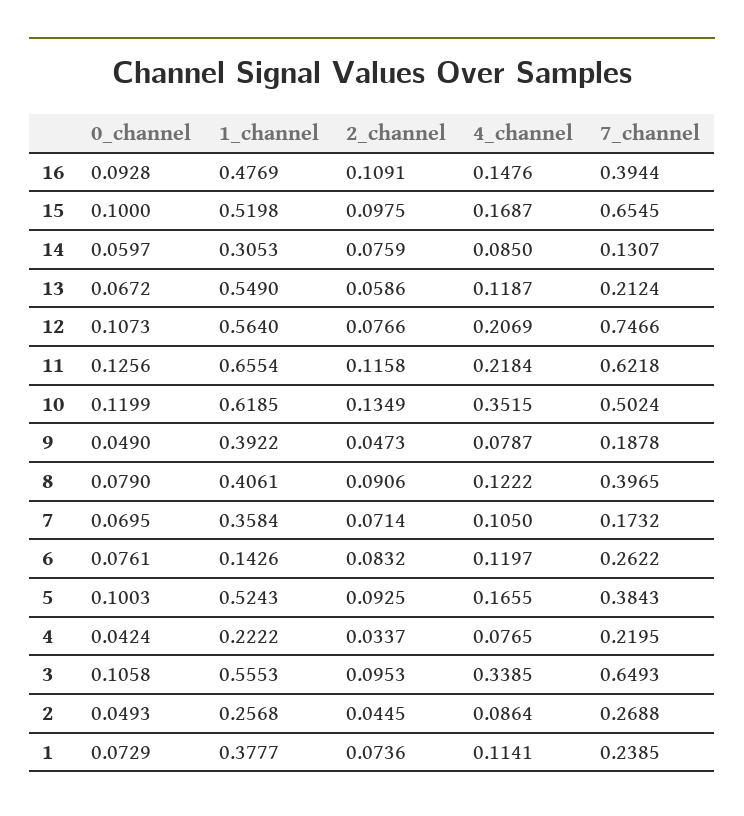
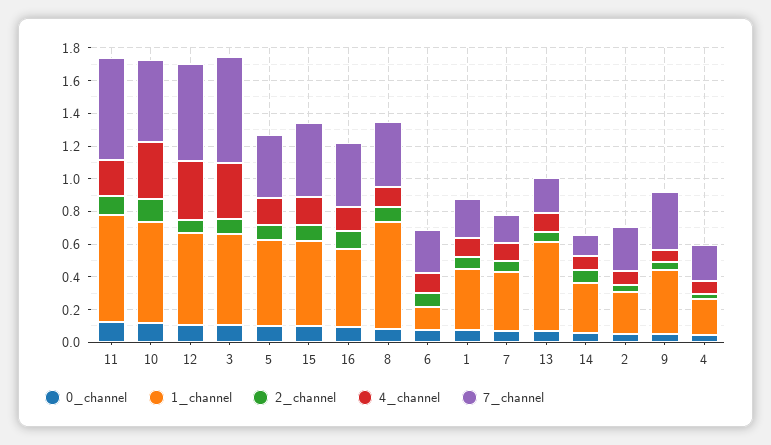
  {
    "0_channel": {
      "16": 0.0928,
      "15": 0.1,
      "14": 0.0597,
      "13": 0.0672,
      "12": 0.1073,
      "11": 0.1256,
      "10": 0.1199,
      "9": 0.049,
      "8": 0.079,
      "7": 0.0695,
      "6": 0.0761,
      "5": 0.1003,
      "4": 0.0424,
      "3": 0.1058,
      "2": 0.0493,
      "1": 0.0729
    },
    "1_channel": {
      "16": 0.4769,
      "15": 0.5198,
      "14": 0.3053,
      "13": 0.549,
      "12": 0.564,
      "11": 0.6554,
      "10": 0.6185,
      "9": 0.3922,
-     "8": 0.4061,
+     "8": 0.65,
      "7": 0.3584,
      "6": 0.1426,
      "5": 0.5243,
      "4": 0.2222,
      "3": 0.5553,
      "2": 0.2568,
      "1": 0.3777
    },
    "2_channel": {
      "16": 0.1091,
      "15": 0.0975,
      "14": 0.0759,
      "13": 0.0586,
      "12": 0.0766,
      "11": 0.1158,
      "10": 0.1349,
      "9": 0.0473,
      "8": 0.0906,
      "7": 0.0714,
      "6": 0.0832,
      "5": 0.0925,
      "4": 0.0337,
      "3": 0.0953,
      "2": 0.0445,
      "1": 0.0736
    },
    "4_channel": {
      "16": 0.1476,
      "15": 0.1687,
      "14": 0.085,
      "13": 0.1187,
-     "12": 0.2069,
+     "12": 0.35,
      "11": 0.2184,
      "10": 0.3515,
      "9": 0.0787,
      "8": 0.1222,
      "7": 0.105,
      "6": 0.1197,
      "5": 0.1655,
      "4": 0.0765,
      "3": 0.3385,
      "2": 0.0864,
      "1": 0.1141
    },
    "7_channel": {
      "16": 0.3944,
-     "15": 0.6545,
+     "15": 0.45,
      "14": 0.1307,
      "13": 0.2124,
-     "12": 0.7466,
+     "12": 0.6,
      "11": 0.6218,
      "10": 0.5024,
-     "9": 0.1878,
+     "9": 0.35,
      "8": 0.3965,
      "7": 0.1732,
      "6": 0.2622,
      "5": 0.3843,
      "4": 0.2195,
      "3": 0.6493,
      "2": 0.2688,
      "1": 0.2385
    }
  }

